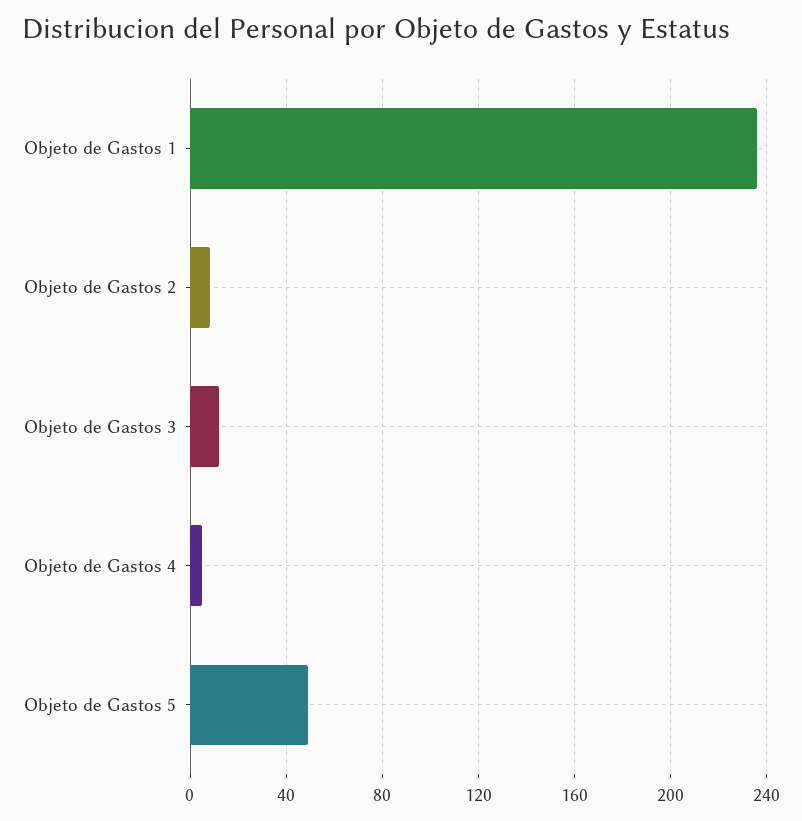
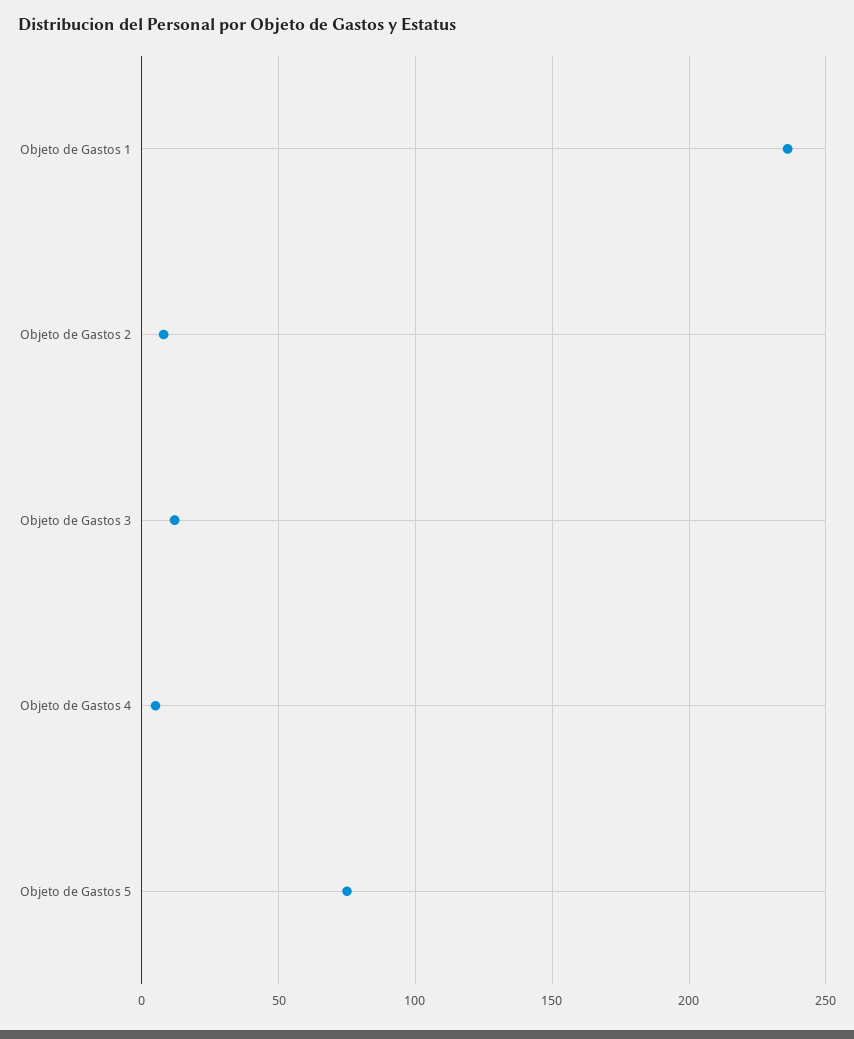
  {
    "Objeto de Gastos 1": 235,
    "Objeto de Gastos 2": 10,
    "Objeto de Gastos 3": 10,
    "Objeto de Gastos 4": 5,
-   "Objeto de Gastos 5": 50
+   "Objeto de Gastos 5": 75
  }

